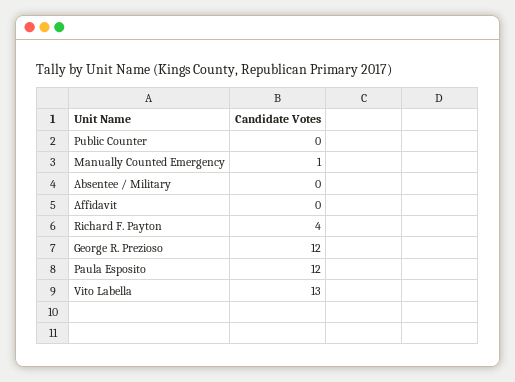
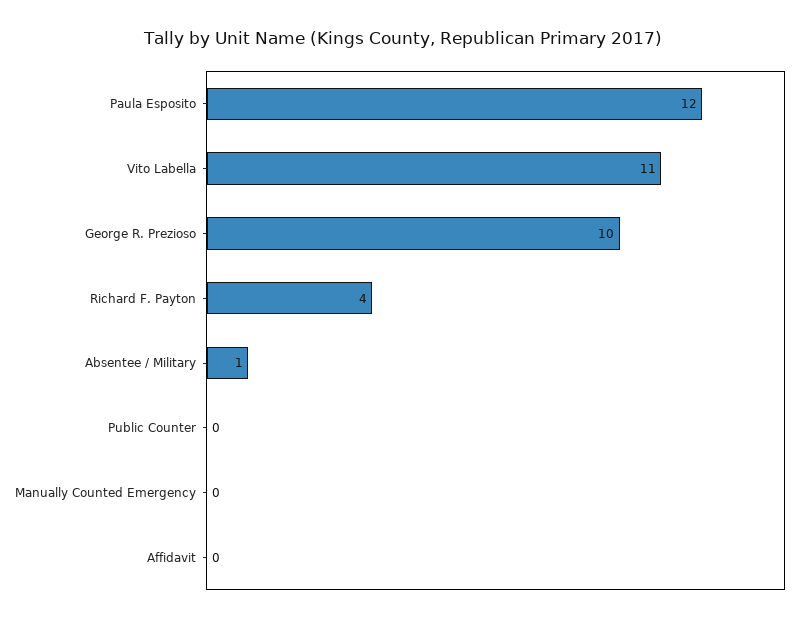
  {
    "Public Counter": 0,
-   "Manually Counted Emergency": 1,
+   "Manually Counted Emergency": 0,
-   "Absentee / Military": 0,
+   "Absentee / Military": 1,
    "Affidavit": 0,
    "Richard F. Payton": 4,
-   "George R. Prezioso": 12,
+   "George R. Prezioso": 10,
    "Paula Esposito": 12,
-   "Vito Labella": 13
+   "Vito Labella": 11
  }

